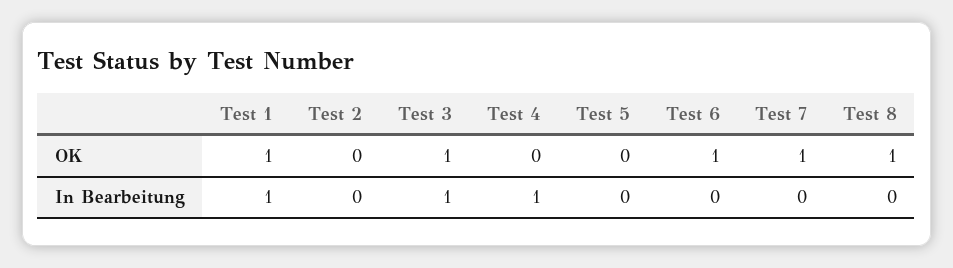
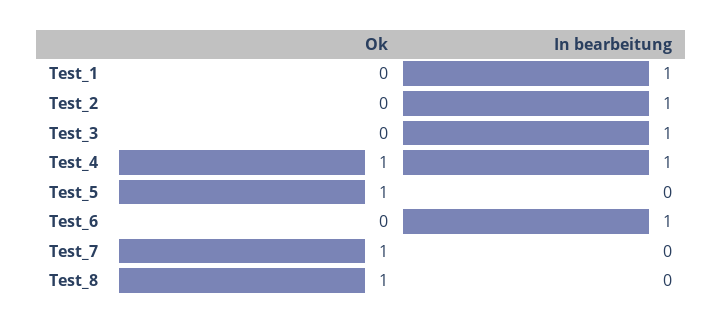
  {
    "Test 1": {
-     "OK": 1,
+     "OK": 0,
      "In Bearbeitung": 1
    },
    "Test 2": {
      "OK": 0,
-     "In Bearbeitung": 0
+     "In Bearbeitung": 1
    },
    "Test 3": {
-     "OK": 1,
+     "OK": 0,
      "In Bearbeitung": 1
    },
    "Test 4": {
-     "OK": 0,
+     "OK": 1,
      "In Bearbeitung": 1
    },
    "Test 5": {
-     "OK": 0,
+     "OK": 1,
      "In Bearbeitung": 0
    },
    "Test 6": {
-     "OK": 1,
+     "OK": 0,
-     "In Bearbeitung": 0
+     "In Bearbeitung": 1
    },
    "Test 7": {
      "OK": 1,
      "In Bearbeitung": 0
    },
    "Test 8": {
      "OK": 1,
      "In Bearbeitung": 0
    }
  }

